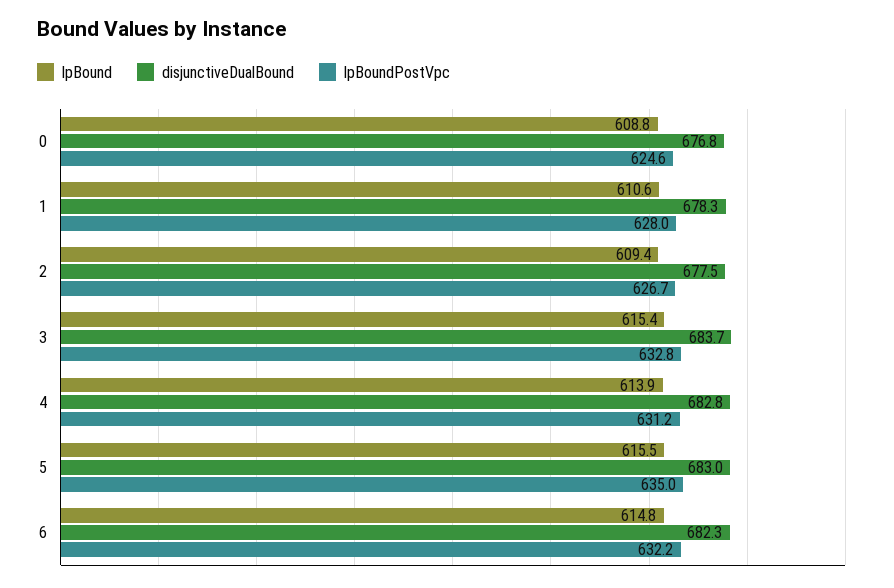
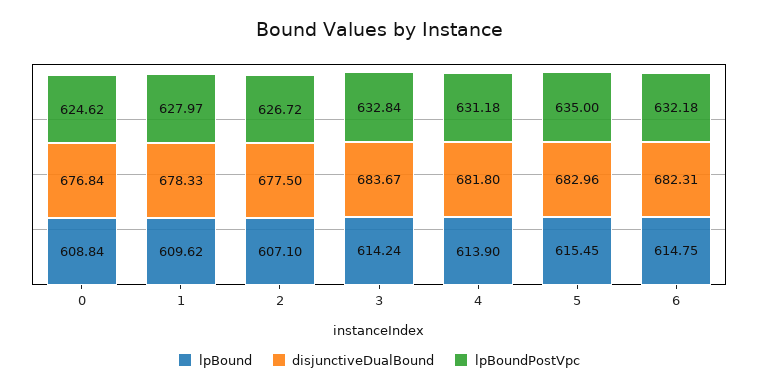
  {
    "lpBound": {
      "0": 608.84,
-     "1": 610.6,
+     "1": 609.62,
-     "2": 609.4,
+     "2": 607.1,
-     "3": 615.4,
+     "3": 614.24,
      "4": 613.9,
      "5": 615.45,
      "6": 614.75
    },
    "disjunctiveDualBound": {
      "0": 676.84,
      "1": 678.33,
      "2": 677.5,
      "3": 683.67,
-     "4": 682.8,
+     "4": 681.8,
      "5": 682.96,
      "6": 682.31
    },
    "lpBoundPostVpc": {
      "0": 624.62,
      "1": 627.97,
      "2": 626.72,
      "3": 632.84,
      "4": 631.18,
      "5": 635,
      "6": 632.18
    }
  }

